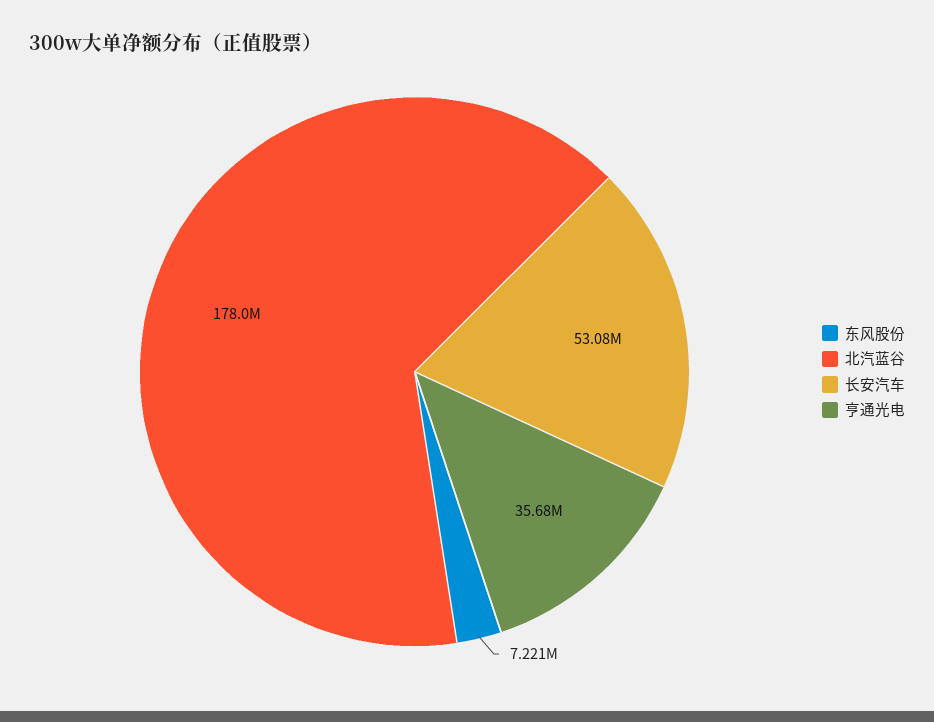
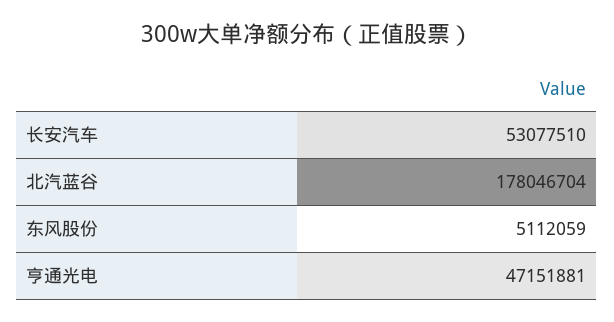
  {
-   "东风股份": 7221000,
+   "东风股份": 5112059,
    "北汽蓝谷": 178046704,
    "长安汽车": 53077510,
-   "亨通光电": 35680000
+   "亨通光电": 47151881
  }

